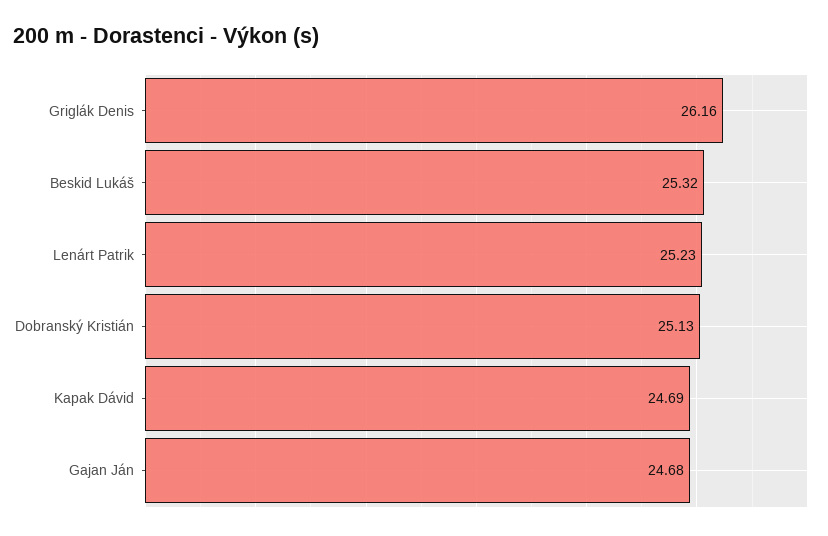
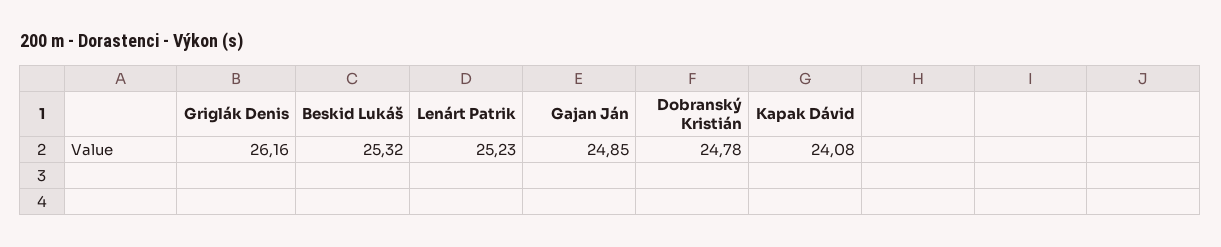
  {
    "Griglák Denis": 26.16,
    "Beskid Lukáš": 25.32,
    "Lenárt Patrik": 25.23,
-   "Dobranský Kristián": 25.13,
+   "Dobranský Kristián": 24.78,
-   "Kapak Dávid": 24.69,
+   "Kapak Dávid": 24.08,
-   "Gajan Ján": 24.68
+   "Gajan Ján": 24.85
  }

